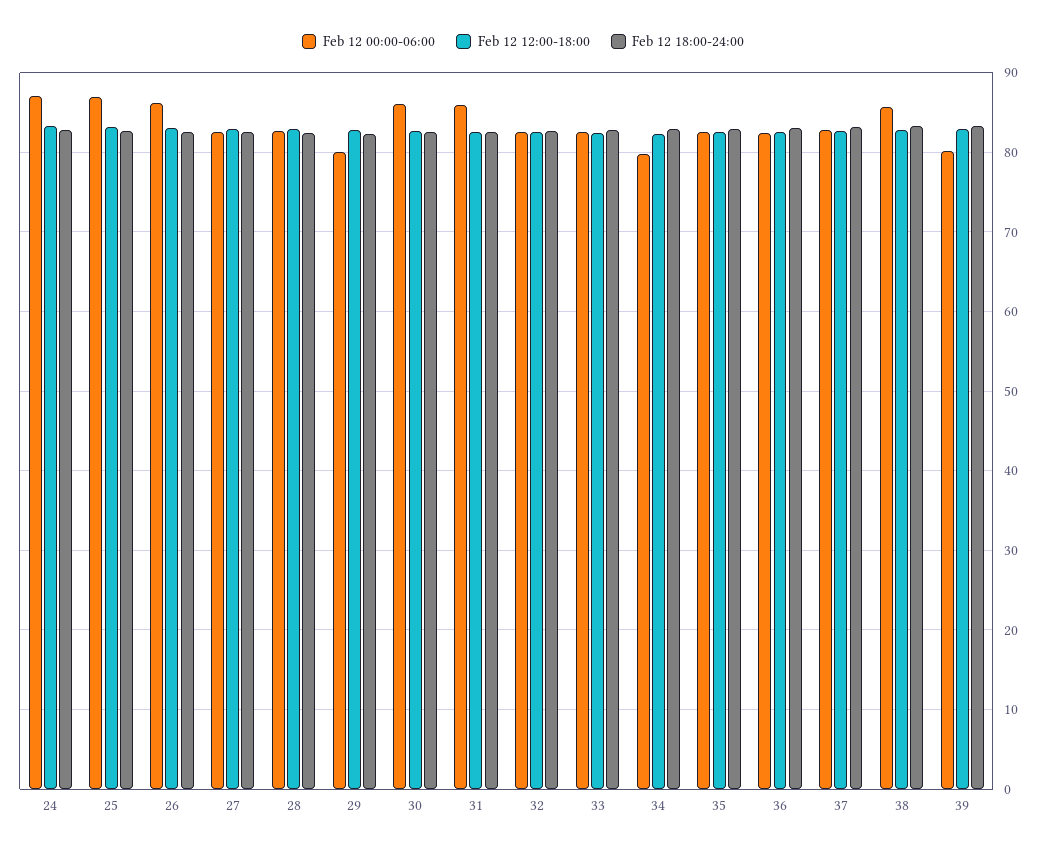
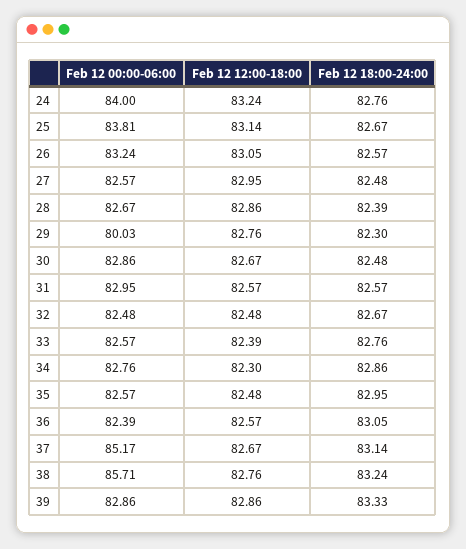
  {
    "Feb 12 00:00-06:00": {
-     "24": 87,
+     "24": 84,
-     "25": 87,
+     "25": 83.81,
-     "26": 86,
+     "26": 83.24,
      "27": 82.57,
      "28": 82.67,
      "29": 80.03,
-     "30": 86,
+     "30": 82.86,
-     "31": 86,
+     "31": 82.95,
      "32": 82.48,
      "33": 82.57,
-     "34": 80,
+     "34": 82.76,
      "35": 82.57,
      "36": 82.39,
-     "37": 83,
+     "37": 85.17,
      "38": 85.71,
-     "39": 80
+     "39": 82.86
    },
    "Feb 12 12:00-18:00": {
      "24": 83.24,
      "25": 83.14,
      "26": 83.05,
      "27": 82.95,
      "28": 82.86,
      "29": 82.76,
      "30": 82.67,
      "31": 82.57,
      "32": 82.48,
      "33": 82.39,
      "34": 82.3,
      "35": 82.48,
      "36": 82.57,
      "37": 82.67,
      "38": 82.76,
      "39": 82.86
    },
    "Feb 12 18:00-24:00": {
      "24": 82.76,
      "25": 82.67,
      "26": 82.57,
      "27": 82.48,
      "28": 82.39,
      "29": 82.3,
      "30": 82.48,
      "31": 82.57,
      "32": 82.67,
      "33": 82.76,
      "34": 82.86,
      "35": 82.95,
      "36": 83.05,
      "37": 83.14,
      "38": 83.24,
      "39": 83.33
    }
  }

